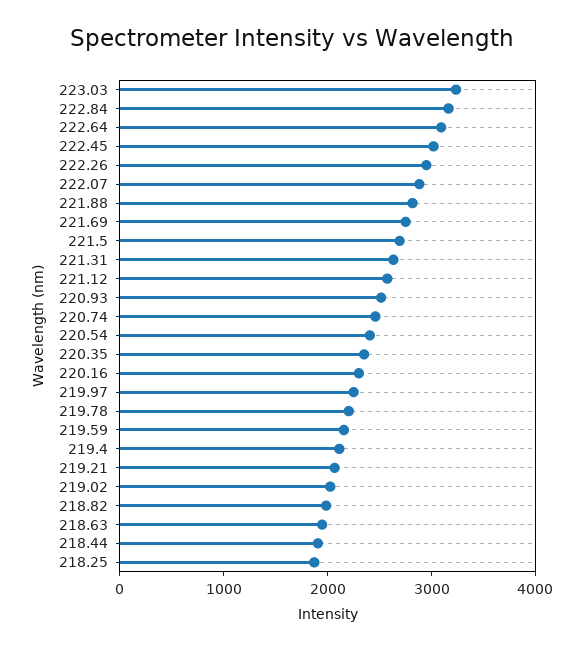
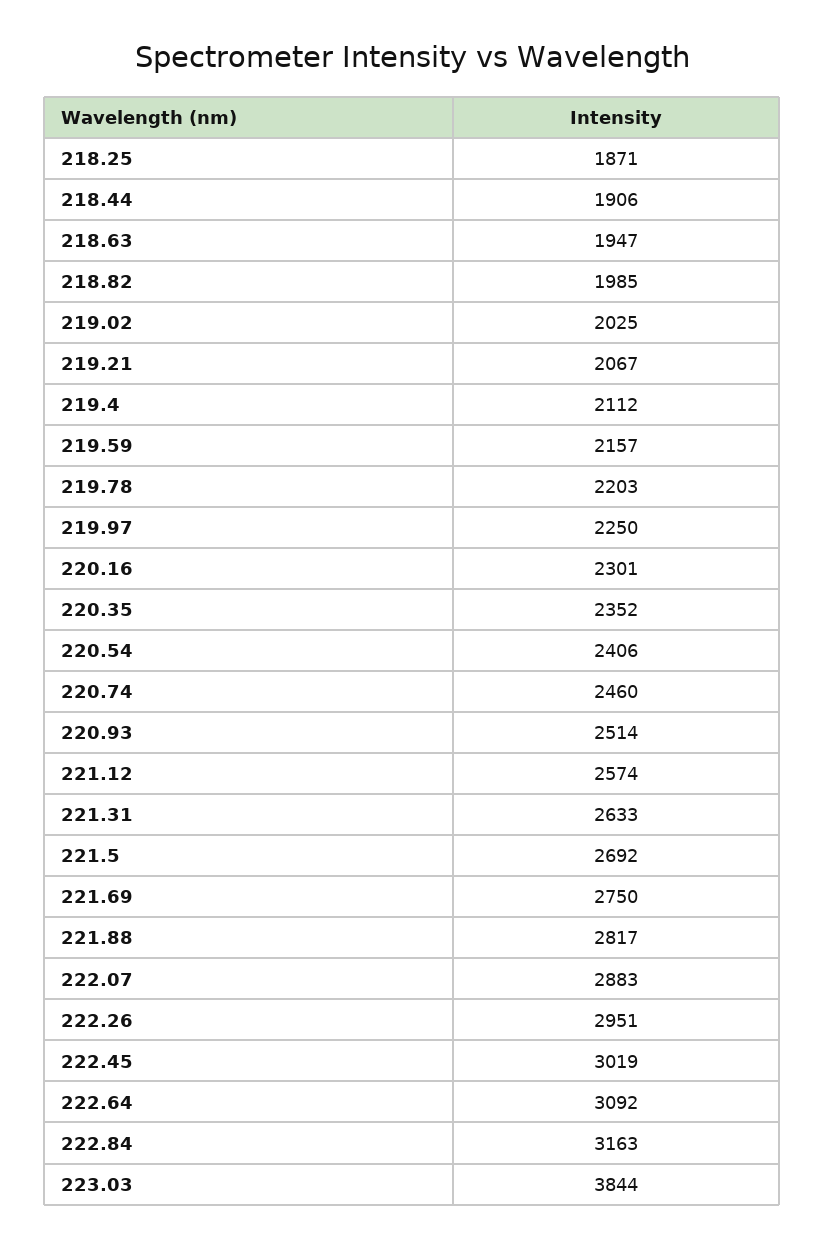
  {
-   "223.03": 3200,
+   "223.03": 3844,
    "222.84": 3163,
    "222.64": 3092,
    "222.45": 3019,
    "222.26": 2951,
    "222.07": 2883,
    "221.88": 2817,
    "221.69": 2750,
    "221.5": 2692,
    "221.31": 2633,
    "221.12": 2574,
    "220.93": 2514,
    "220.74": 2460,
    "220.54": 2406,
    "220.35": 2352,
    "220.16": 2301,
    "219.97": 2250,
    "219.78": 2203,
    "219.59": 2157,
    "219.4": 2112,
    "219.21": 2067,
    "219.02": 2025,
    "218.82": 1985,
    "218.63": 1947,
    "218.44": 1906,
    "218.25": 1871
  }

